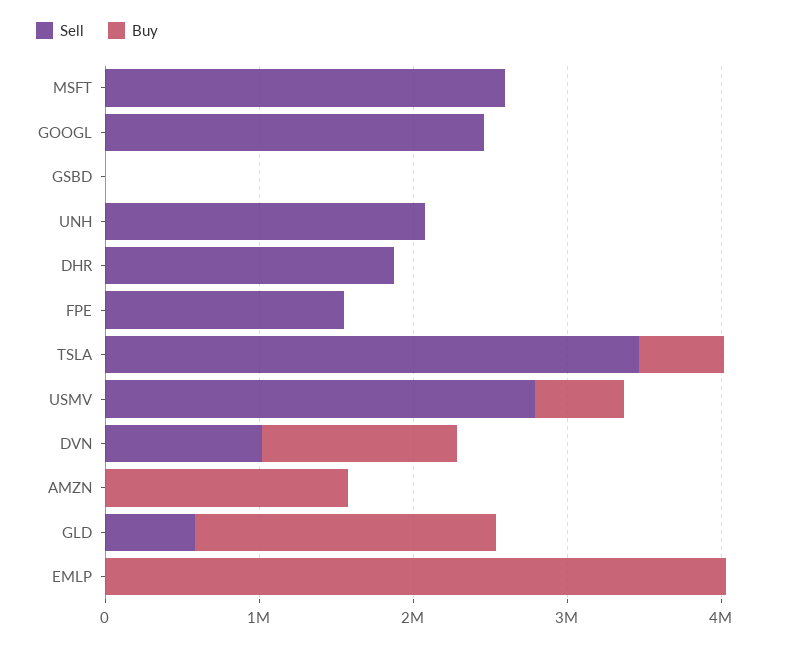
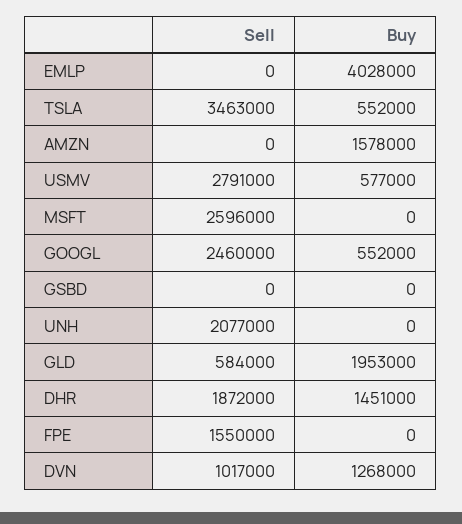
  {
    "Sell": {
      "MSFT": 2596000,
      "GOOGL": 2460000,
      "GSBD": 0,
      "UNH": 2077000,
      "DHR": 1872000,
      "FPE": 1550000,
      "TSLA": 3463000,
      "USMV": 2791000,
      "DVN": 1017000,
      "AMZN": 0,
      "GLD": 584000,
      "EMLP": 0
    },
    "Buy": {
      "MSFT": 0,
-     "GOOGL": 0,
+     "GOOGL": 552000,
      "GSBD": 0,
      "UNH": 0,
-     "DHR": 0,
+     "DHR": 1451000,
      "FPE": 0,
      "TSLA": 552000,
      "USMV": 577000,
      "DVN": 1268000,
      "AMZN": 1578000,
      "GLD": 1953000,
      "EMLP": 4028000
    }
  }

